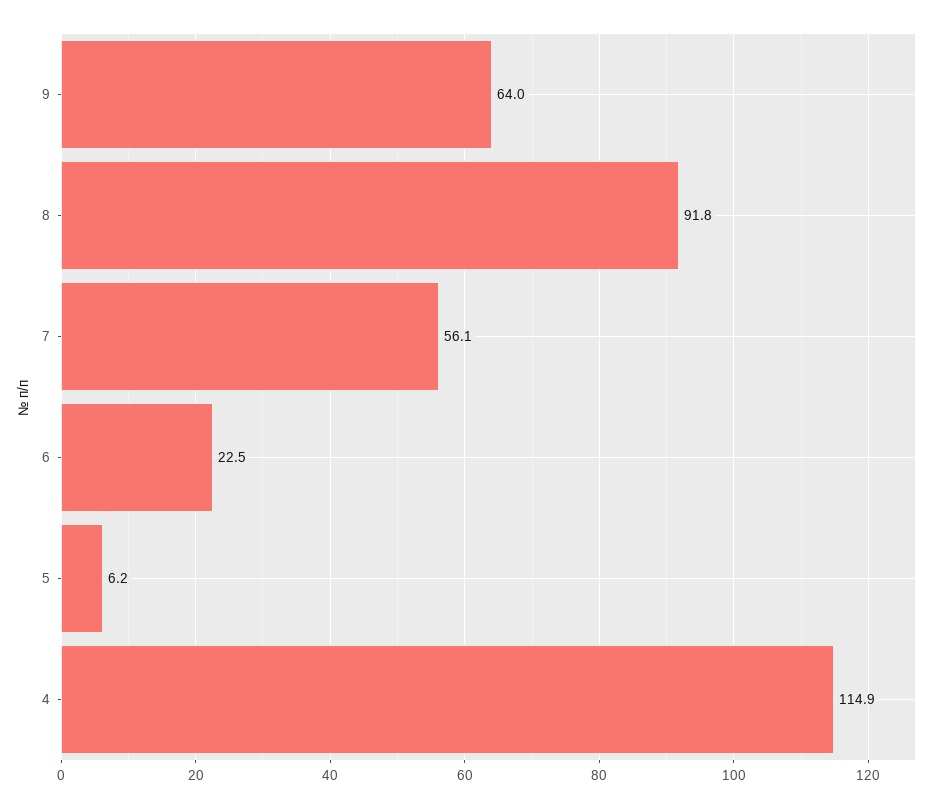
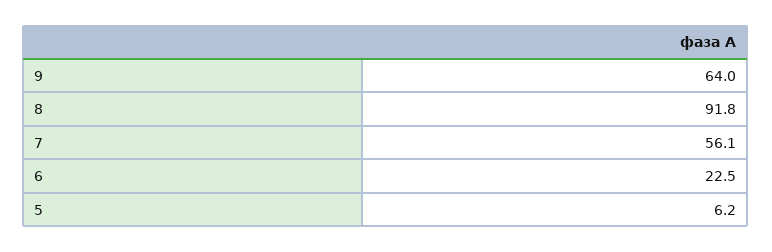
  {
    "9": 64,
    "8": 91.8,
    "7": 56.1,
    "6": 22.5,
-   "5": 6.2,
+   "5": 6.2
-   "4": 114.9
  }

